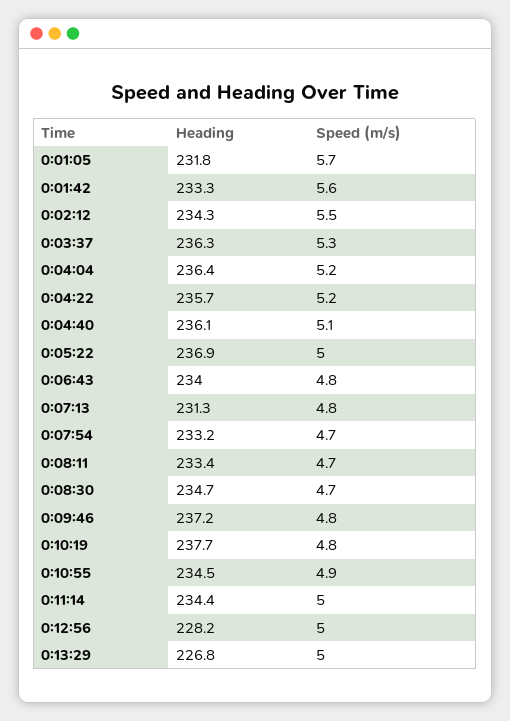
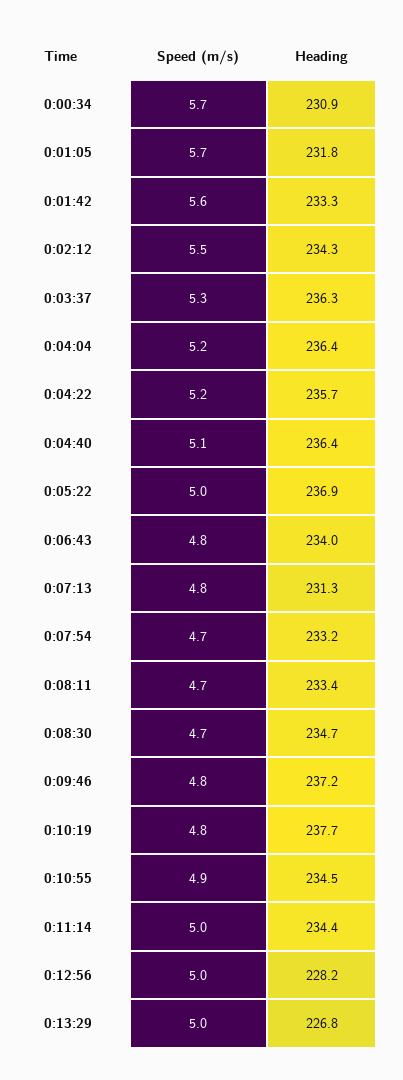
  {
    "Heading": {
      "0:01:05": 231.8,
      "0:01:42": 233.3,
      "0:02:12": 234.3,
      "0:03:37": 236.3,
      "0:04:04": 236.4,
      "0:04:22": 235.7,
-     "0:04:40": 236.1,
+     "0:04:40": 236.4,
      "0:05:22": 236.9,
      "0:06:43": 234,
      "0:07:13": 231.3,
      "0:07:54": 233.2,
      "0:08:11": 233.4,
      "0:08:30": 234.7,
      "0:09:46": 237.2,
      "0:10:19": 237.7,
      "0:10:55": 234.5,
      "0:11:14": 234.4,
      "0:12:56": 228.2,
-     "0:13:29": 226.8
+     "0:13:29": 226.8,
+     "0:00:34": 230.9
    },
    "Speed (m/s)": {
      "0:01:05": 5.7,
      "0:01:42": 5.6,
      "0:02:12": 5.5,
      "0:03:37": 5.3,
      "0:04:04": 5.2,
      "0:04:22": 5.2,
      "0:04:40": 5.1,
      "0:05:22": 5,
      "0:06:43": 4.8,
      "0:07:13": 4.8,
      "0:07:54": 4.7,
      "0:08:11": 4.7,
      "0:08:30": 4.7,
      "0:09:46": 4.8,
      "0:10:19": 4.8,
      "0:10:55": 4.9,
      "0:11:14": 5,
      "0:12:56": 5,
-     "0:13:29": 5
+     "0:13:29": 5,
+     "0:00:34": 5.7
    }
  }

